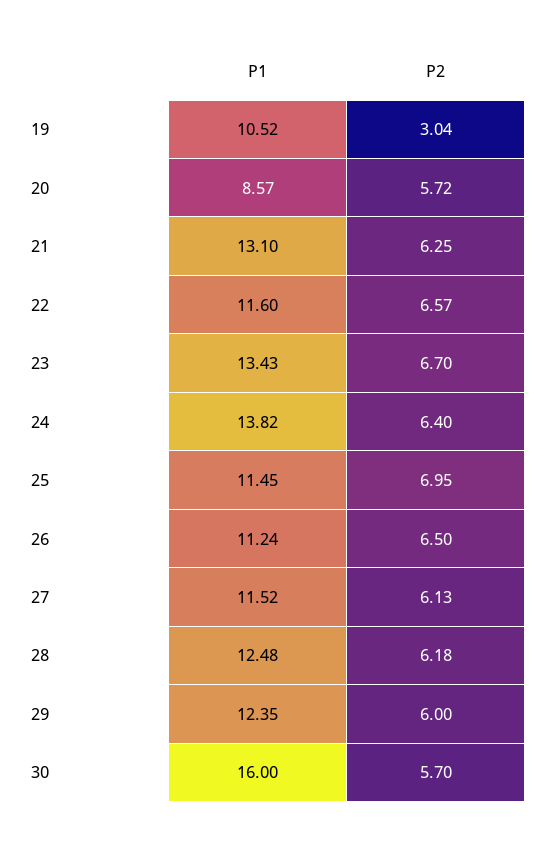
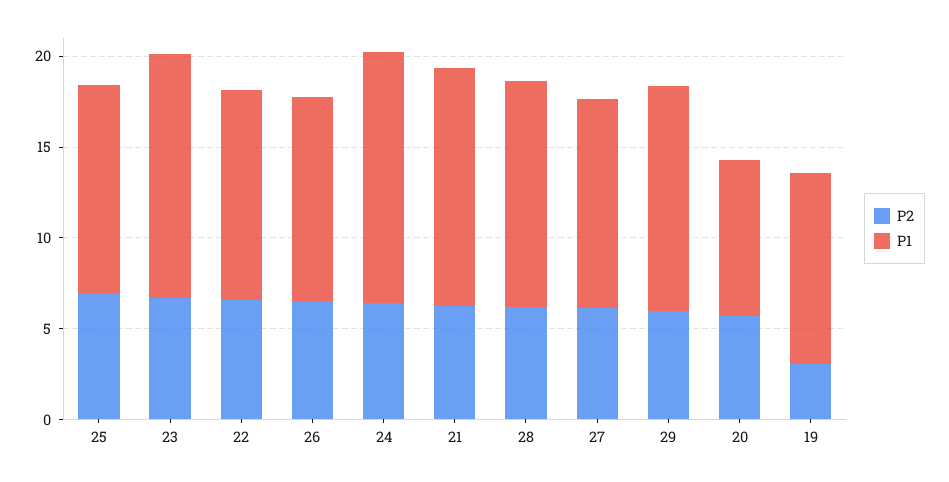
  {
    "P1": {
      "19": 10.52,
      "20": 8.57,
      "21": 13.1,
      "22": 11.6,
      "23": 13.43,
      "24": 13.82,
      "25": 11.45,
      "26": 11.24,
      "27": 11.52,
      "28": 12.48,
-     "29": 12.35,
+     "29": 12.35
-     "30": 16
    },
    "P2": {
      "19": 3.04,
      "20": 5.72,
      "21": 6.25,
      "22": 6.57,
      "23": 6.7,
      "24": 6.4,
      "25": 6.95,
      "26": 6.5,
      "27": 6.13,
      "28": 6.18,
-     "29": 6,
+     "29": 6
-     "30": 5.7
    }
  }

